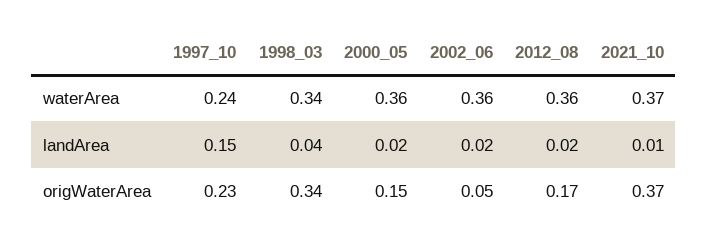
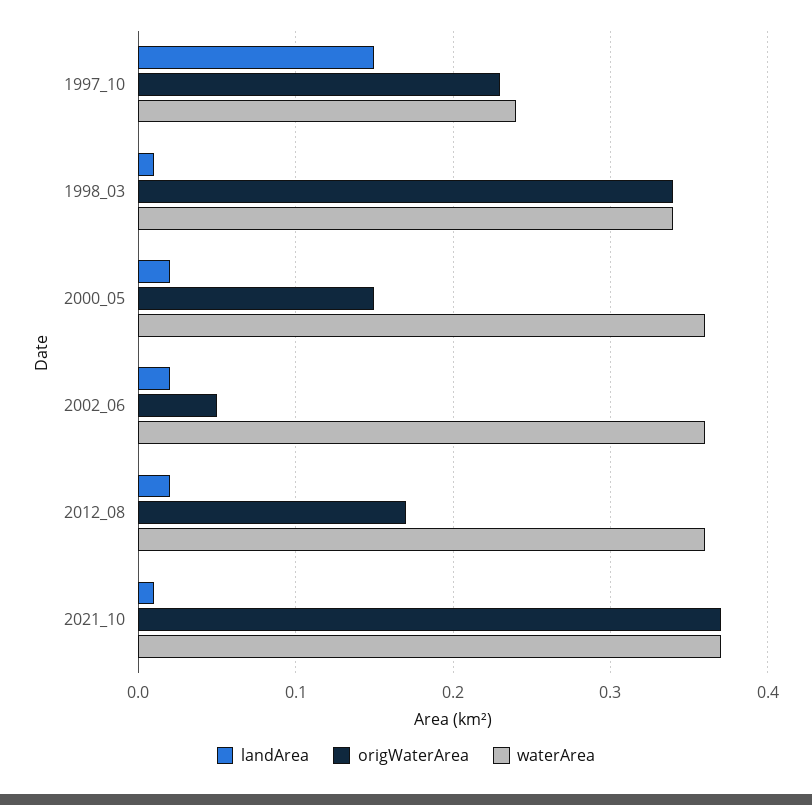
  {
    "waterArea": {
      "1997_10": 0.24,
      "1998_03": 0.34,
      "2000_05": 0.36,
      "2002_06": 0.36,
      "2012_08": 0.36,
      "2021_10": 0.37
    },
    "landArea": {
      "1997_10": 0.15,
-     "1998_03": 0.04,
+     "1998_03": 0.01,
      "2000_05": 0.02,
      "2002_06": 0.02,
      "2012_08": 0.02,
      "2021_10": 0.01
    },
    "origWaterArea": {
      "1997_10": 0.23,
      "1998_03": 0.34,
      "2000_05": 0.15,
      "2002_06": 0.05,
      "2012_08": 0.17,
      "2021_10": 0.37
    }
  }

